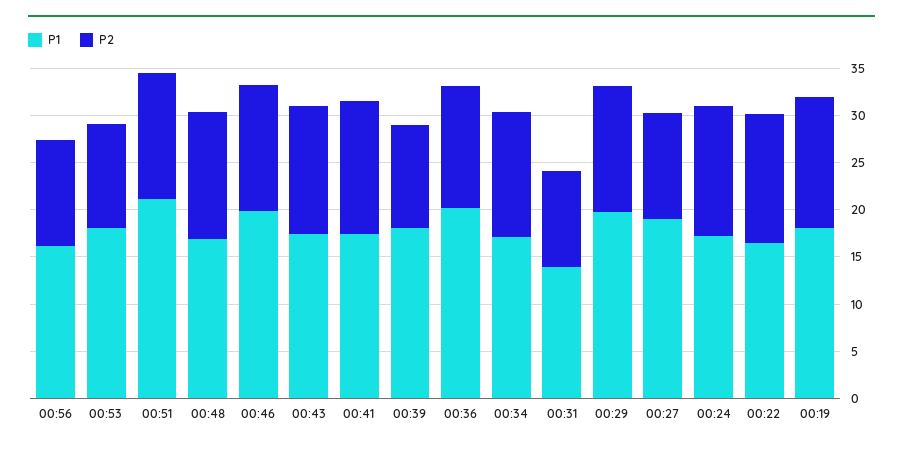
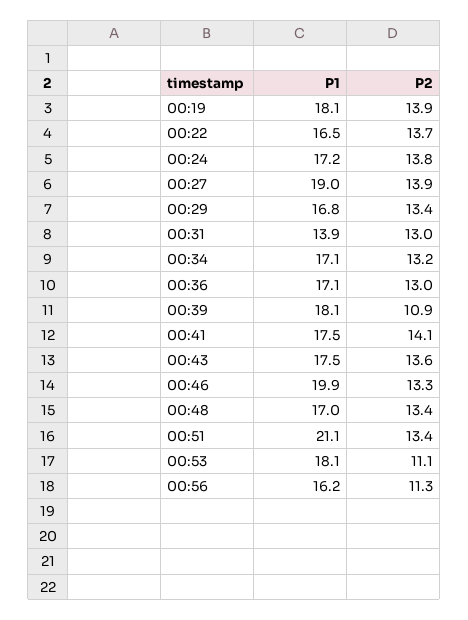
  {
    "P1": {
      "00:56": 16.2,
      "00:53": 18.1,
      "00:51": 21.1,
      "00:48": 17,
      "00:46": 19.9,
      "00:43": 17.5,
      "00:41": 17.5,
      "00:39": 18.1,
-     "00:36": 20,
+     "00:36": 17.1,
      "00:34": 17.1,
      "00:31": 13.9,
-     "00:29": 20,
+     "00:29": 16.8,
      "00:27": 19,
      "00:24": 17.2,
      "00:22": 16.5,
      "00:19": 18.1
    },
    "P2": {
      "00:56": 11.3,
      "00:53": 11.1,
      "00:51": 13.4,
      "00:48": 13.4,
      "00:46": 13.3,
      "00:43": 13.6,
      "00:41": 14.1,
      "00:39": 10.9,
      "00:36": 13,
      "00:34": 13.2,
-     "00:31": 10,
+     "00:31": 13,
      "00:29": 13.4,
-     "00:27": 11,
+     "00:27": 13.9,
      "00:24": 13.8,
      "00:22": 13.7,
      "00:19": 13.9
    }
  }

